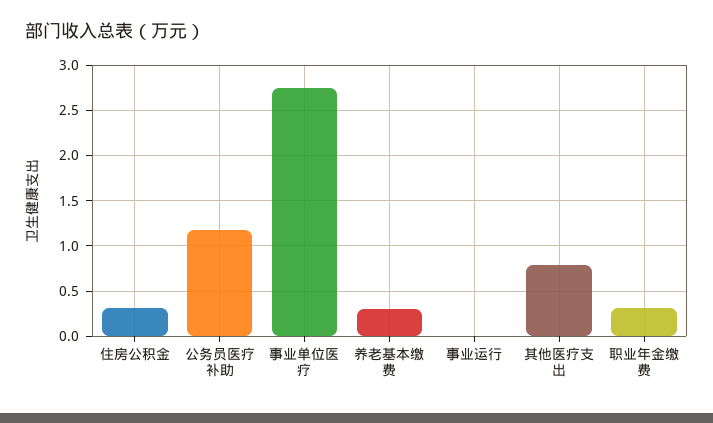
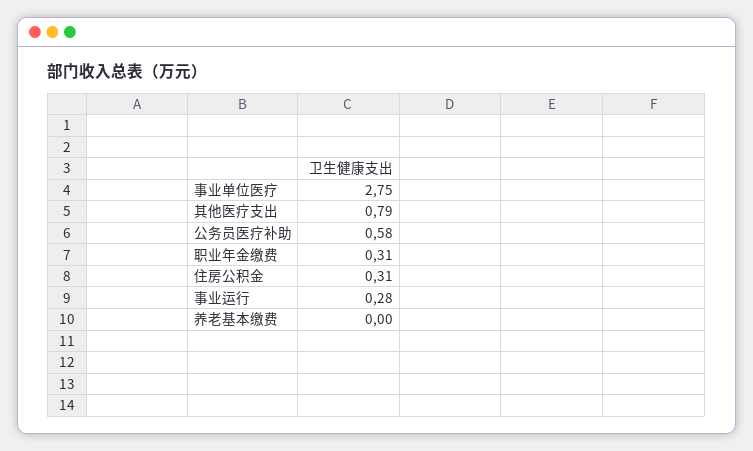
  {
    "住房公积金": 0.31,
-   "公务员医疗补助": 1.2,
+   "公务员医疗补助": 0.58,
    "事业单位医疗": 2.75,
-   "养老基本缴费": 0.3,
+   "养老基本缴费": 0,
-   "事业运行": 0,
+   "事业运行": 0.28,
    "其他医疗支出": 0.79,
    "职业年金缴费": 0.31
  }

